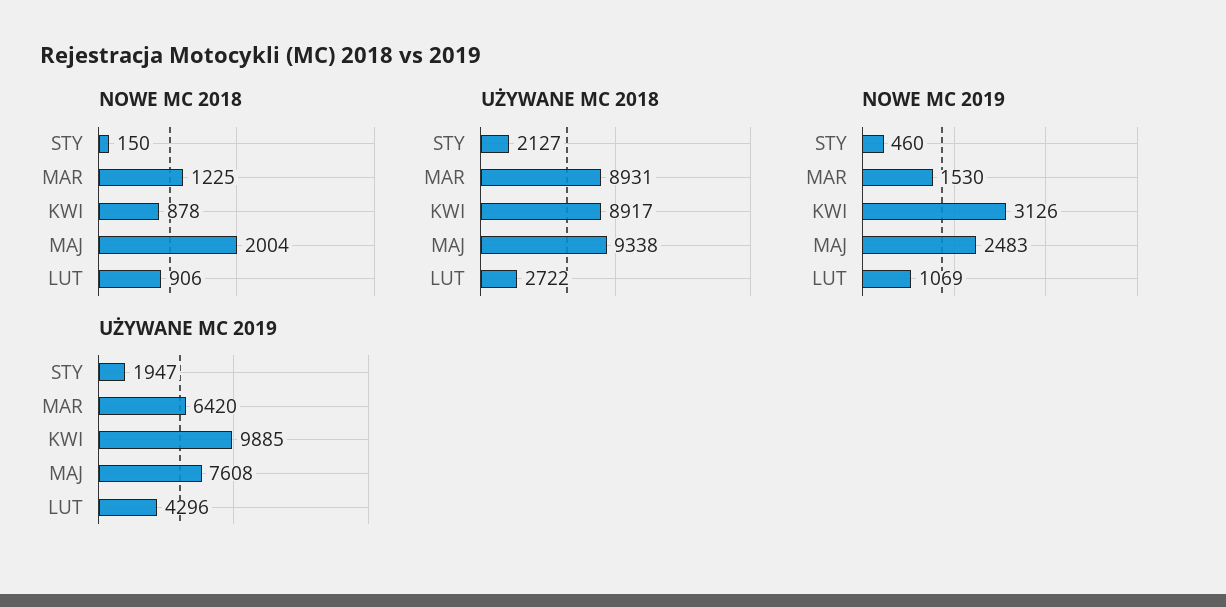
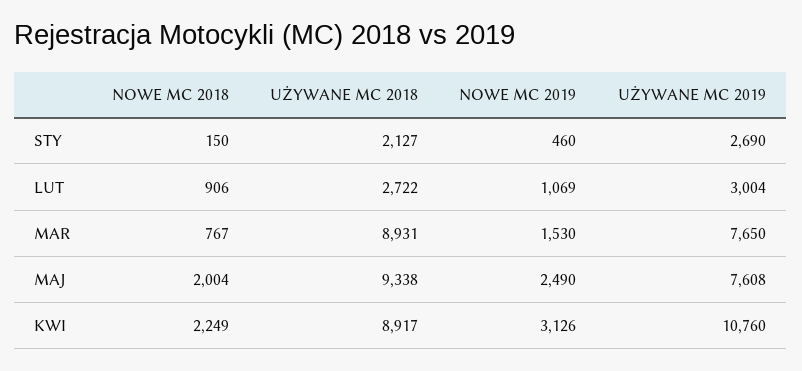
  {
    "NOWE MC 2018": {
      "STY": 150,
-     "MAR": 1225,
+     "MAR": 767,
-     "KWI": 878,
+     "KWI": 2249,
      "MAJ": 2004,
      "LUT": 906
    },
    "UŻYWANE MC 2018": {
      "STY": 2127,
      "MAR": 8931,
      "KWI": 8917,
      "MAJ": 9338,
      "LUT": 2722
    },
    "NOWE MC 2019": {
      "STY": 460,
      "MAR": 1530,
      "KWI": 3126,
-     "MAJ": 2483,
+     "MAJ": 2490,
      "LUT": 1069
    },
    "UŻYWANE MC 2019": {
-     "STY": 1947,
+     "STY": 2690,
-     "MAR": 6420,
+     "MAR": 7650,
-     "KWI": 9885,
+     "KWI": 10760,
      "MAJ": 7608,
-     "LUT": 4296
+     "LUT": 3004
    }
  }

